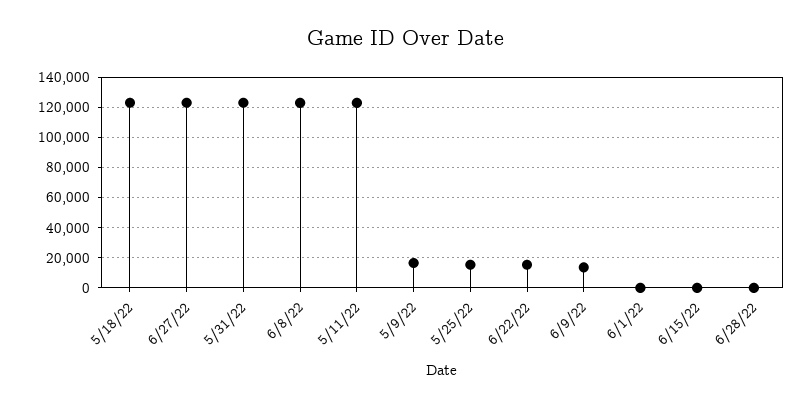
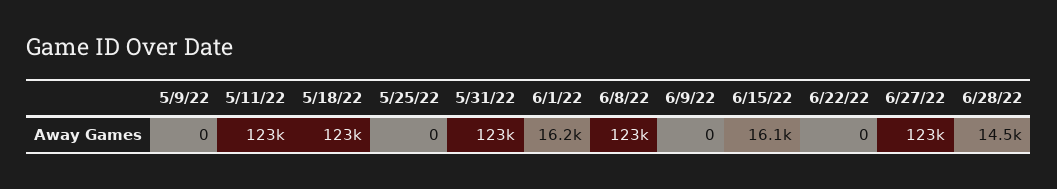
  {
    "5/18/22": 123000,
    "6/27/22": 123000,
    "5/31/22": 123000,
    "6/8/22": 123000,
    "5/11/22": 123000,
-   "5/9/22": 15000,
+   "5/9/22": 0,
-   "5/25/22": 15000,
+   "5/25/22": 0,
-   "6/22/22": 15000,
+   "6/22/22": 0,
-   "6/9/22": 15000,
+   "6/9/22": 0,
-   "6/1/22": 0,
+   "6/1/22": 16200,
-   "6/15/22": 0,
+   "6/15/22": 16100,
-   "6/28/22": 0
+   "6/28/22": 14500
  }

